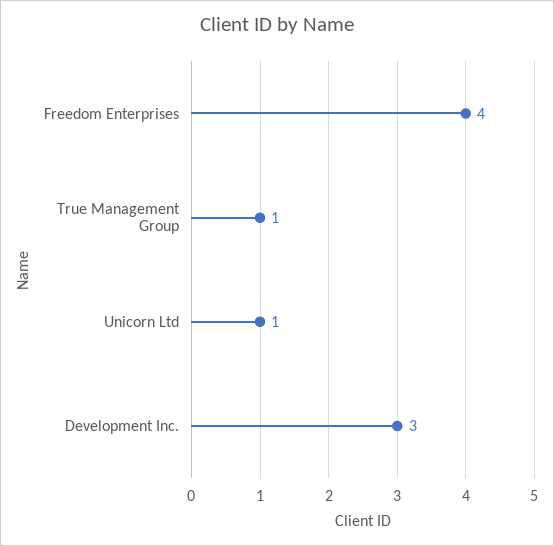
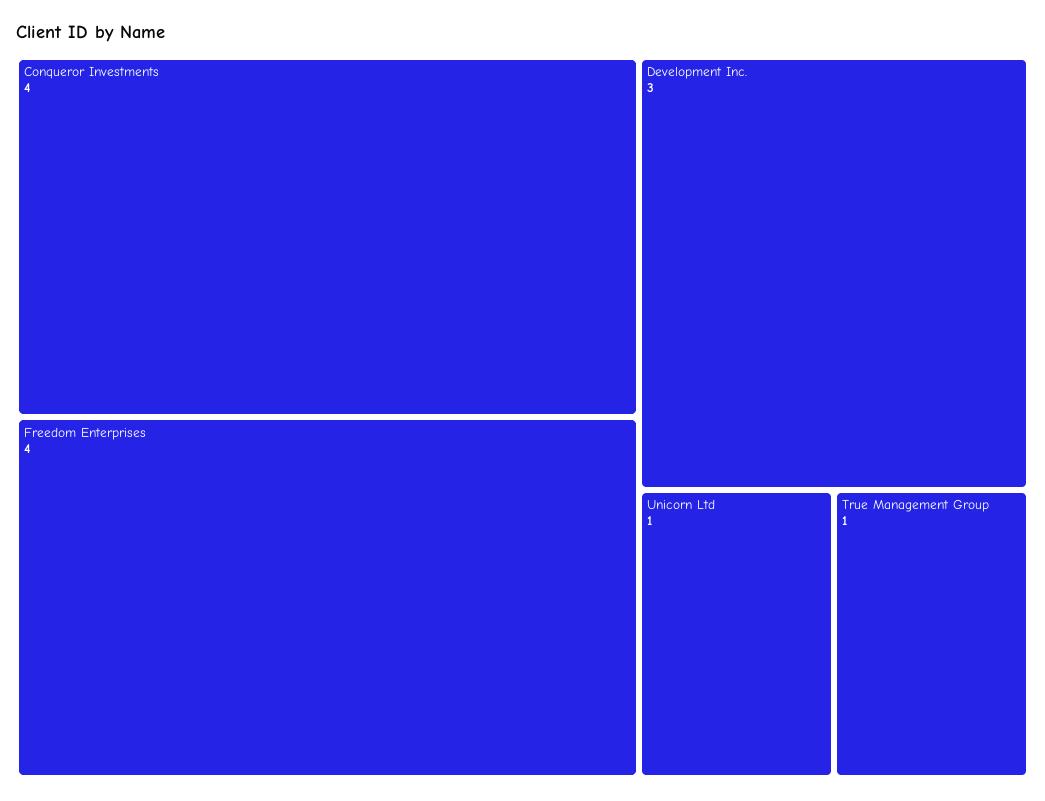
  {
    "Freedom Enterprises": 4,
    "True Management Group": 1,
    "Unicorn Ltd": 1,
-   "Development Inc.": 3
+   "Development Inc.": 3,
+   "Conqueror Investments": 4
  }

